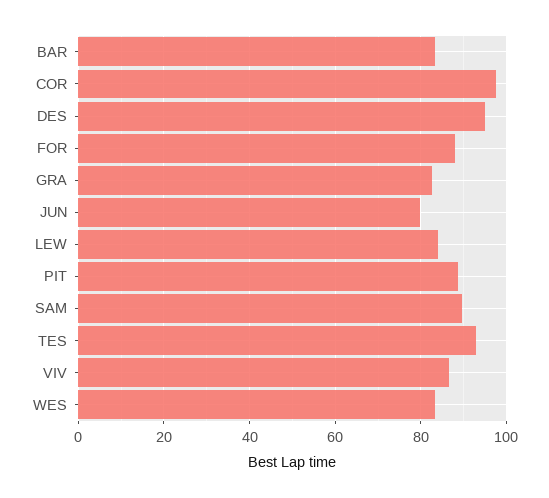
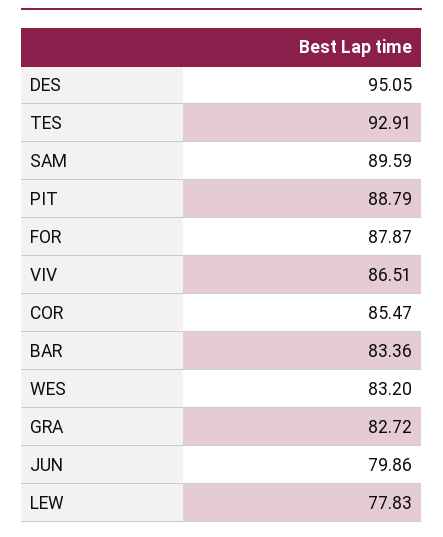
  {
    "BAR": 83.36,
-   "COR": 98,
+   "COR": 85.47,
    "DES": 95.05,
    "FOR": 87.87,
    "GRA": 82.72,
    "JUN": 79.86,
-   "LEW": 84,
+   "LEW": 77.83,
    "PIT": 88.79,
    "SAM": 89.59,
    "TES": 92.91,
    "VIV": 86.51,
    "WES": 83.2
  }

